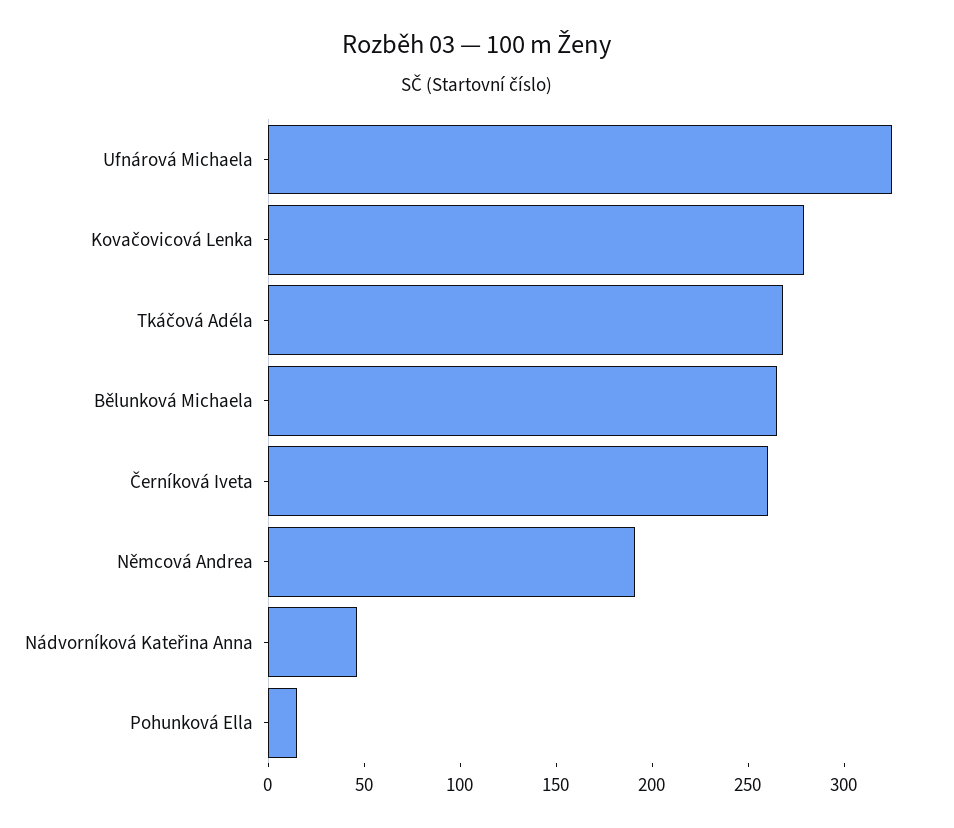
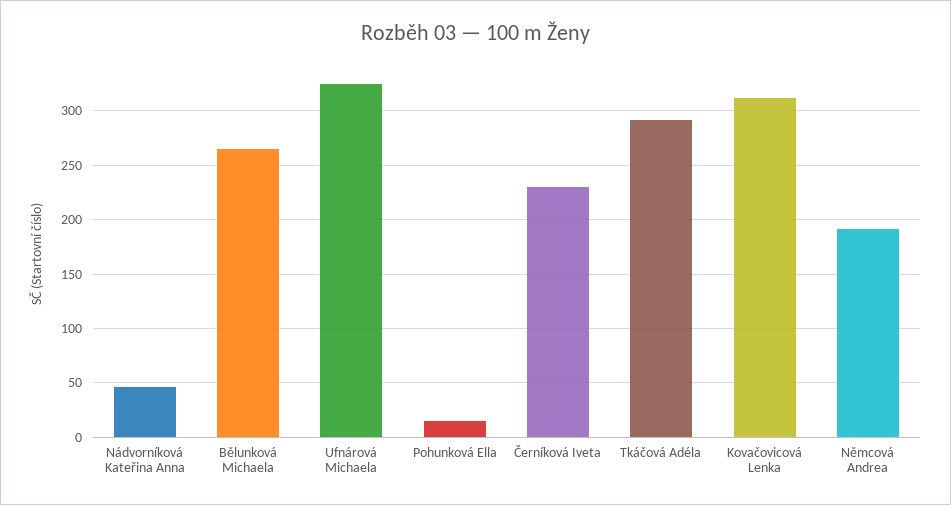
  {
    "Ufnárová Michaela": 330,
-   "Kovačovicová Lenka": 280,
+   "Kovačovicová Lenka": 310,
-   "Tkáčová Adéla": 270,
+   "Tkáčová Adéla": 290,
    "Bělunková Michaela": 270,
-   "Černíková Iveta": 260,
+   "Černíková Iveta": 230,
    "Němcová Andrea": 190,
    "Nádvorníková Kateřina Anna": 50,
    "Pohunková Ella": 20
  }

